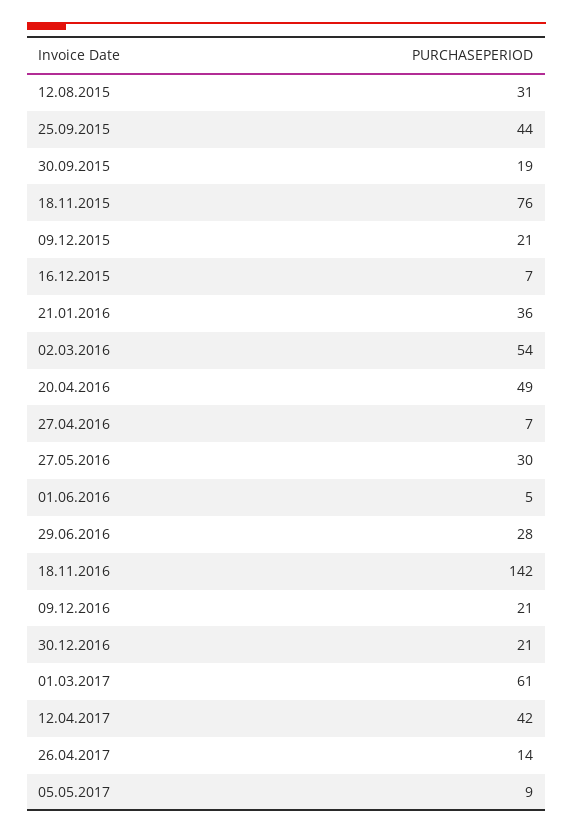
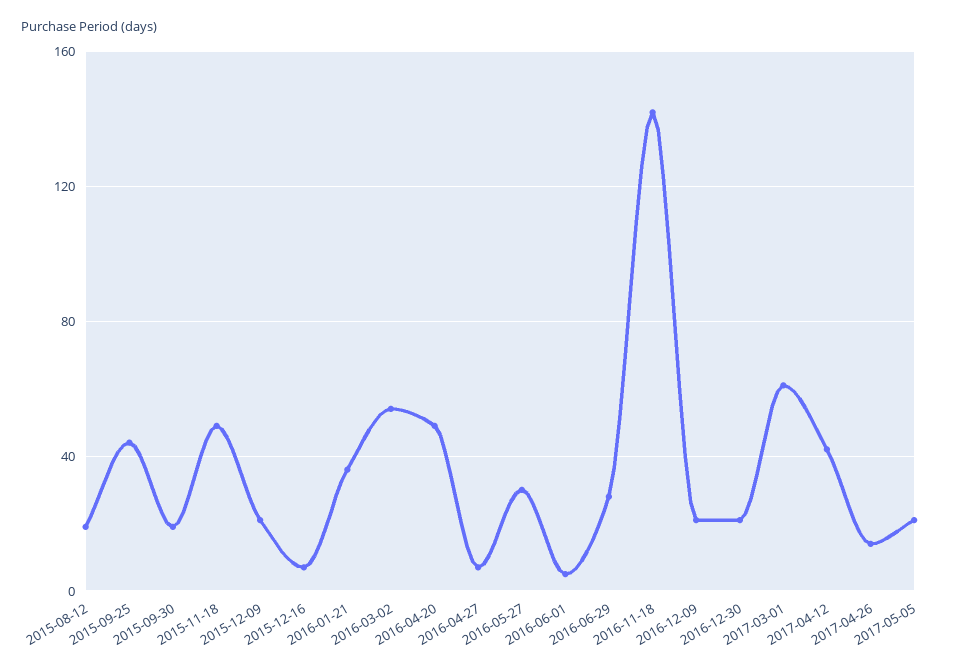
  {
-   "12.08.2015": 31,
+   "12.08.2015": 20,
    "25.09.2015": 44,
    "30.09.2015": 19,
-   "18.11.2015": 76,
+   "18.11.2015": 50,
    "09.12.2015": 21,
    "16.12.2015": 7,
    "21.01.2016": 36,
    "02.03.2016": 54,
    "20.04.2016": 49,
    "27.04.2016": 7,
    "27.05.2016": 30,
    "01.06.2016": 5,
    "29.06.2016": 28,
    "18.11.2016": 142,
    "09.12.2016": 21,
    "30.12.2016": 21,
    "01.03.2017": 61,
    "12.04.2017": 42,
    "26.04.2017": 14,
-   "05.05.2017": 9
+   "05.05.2017": 20
  }

